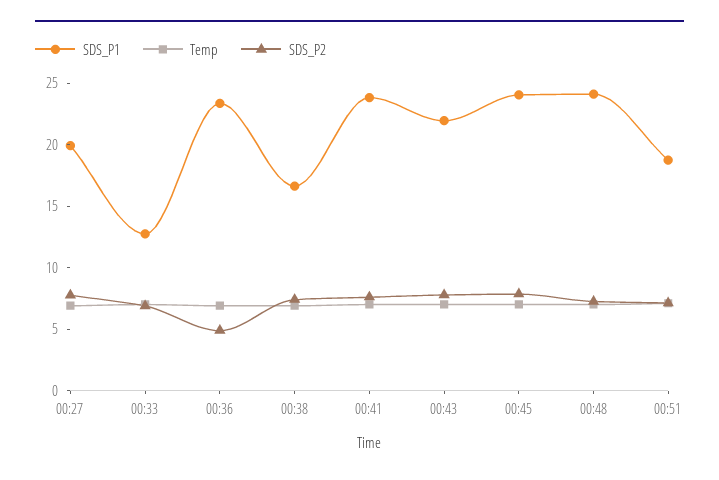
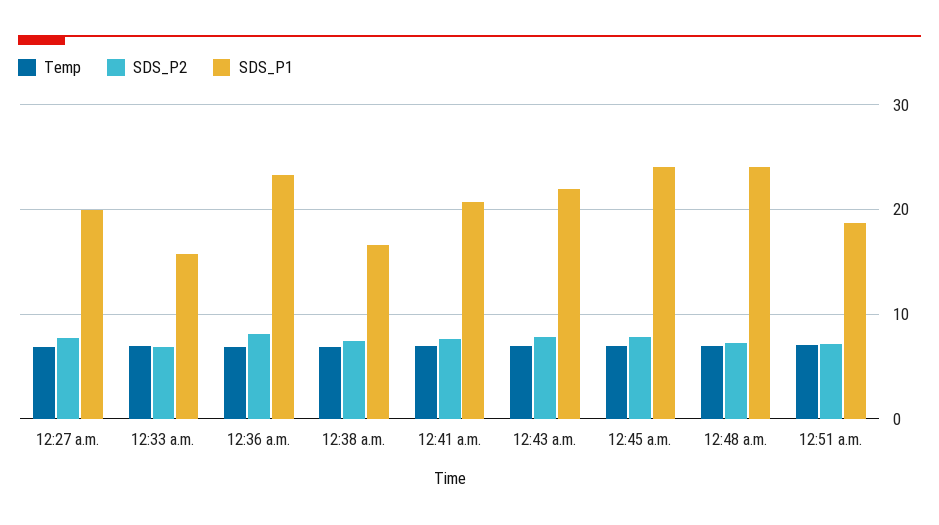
  {
    "SDS_P1": {
      "00:27": 20,
-     "00:33": 13,
+     "00:33": 16,
      "00:36": 23,
      "00:38": 17,
-     "00:41": 24,
+     "00:41": 21,
      "00:43": 22,
      "00:45": 24,
      "00:48": 24,
      "00:51": 19
    },
    "Temp": {
      "00:27": 7,
      "00:33": 7,
      "00:36": 7,
      "00:38": 7,
      "00:41": 7,
      "00:43": 7,
      "00:45": 7,
      "00:48": 7,
      "00:51": 7
    },
    "SDS_P2": {
      "00:27": 8,
      "00:33": 7,
-     "00:36": 5,
+     "00:36": 8,
      "00:38": 7,
      "00:41": 8,
      "00:43": 8,
      "00:45": 8,
      "00:48": 7,
      "00:51": 7
    }
  }

